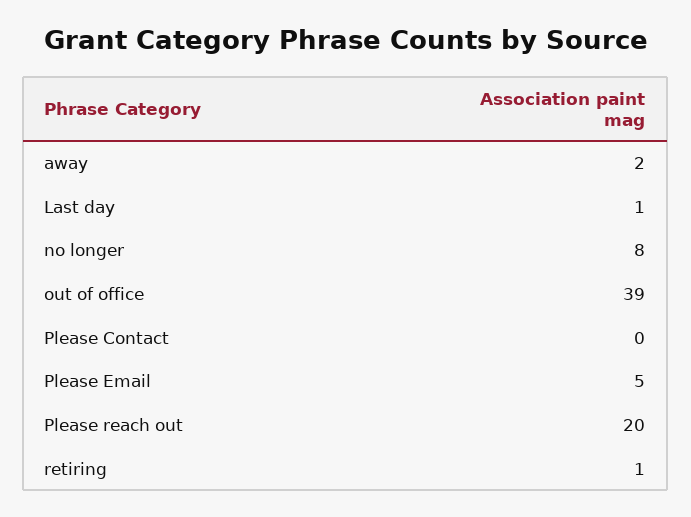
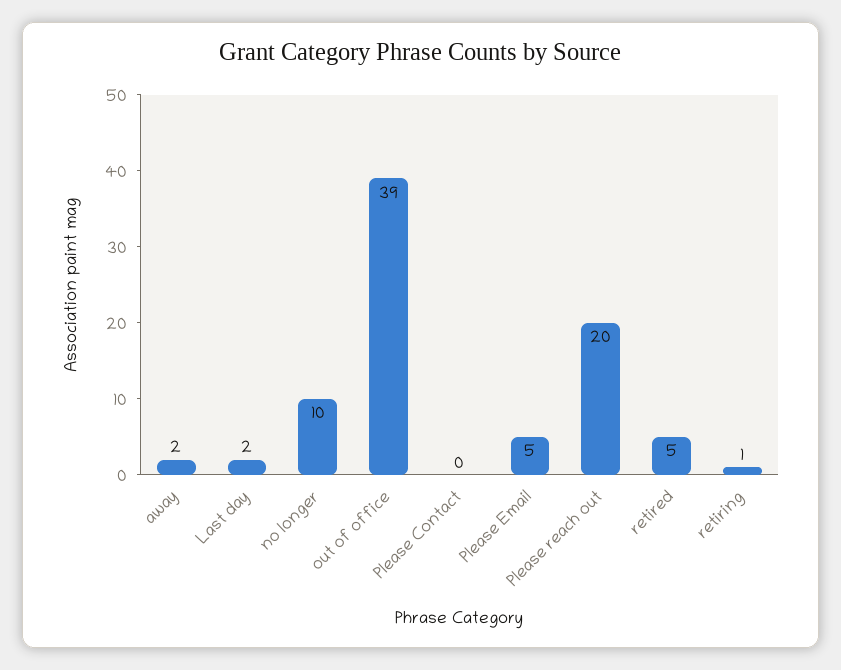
  {
    "away": 2,
-   "Last day": 1,
+   "Last day": 2,
-   "no longer": 8,
+   "no longer": 10,
    "out of office": 39,
    "Please Contact": 0,
    "Please Email": 5,
    "Please reach out": 20,
-   "retiring": 1
+   "retiring": 1,
+   "retired": 5
  }

